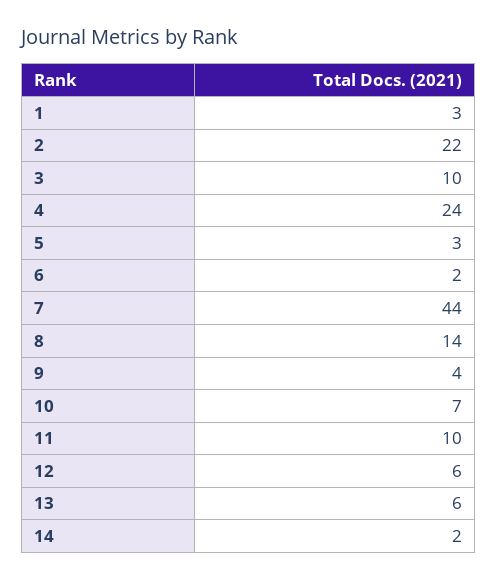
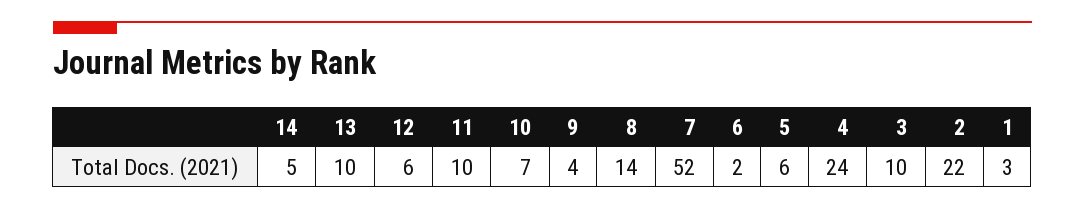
  {
    "1": 3,
    "2": 22,
    "3": 10,
    "4": 24,
-   "5": 3,
+   "5": 6,
    "6": 2,
-   "7": 44,
+   "7": 52,
    "8": 14,
    "9": 4,
    "10": 7,
    "11": 10,
    "12": 6,
-   "13": 6,
+   "13": 10,
-   "14": 2
+   "14": 5
  }

